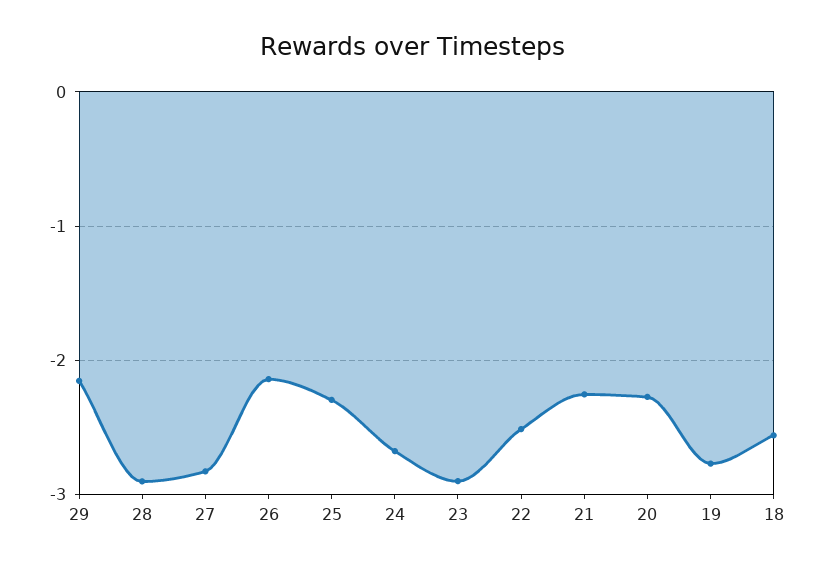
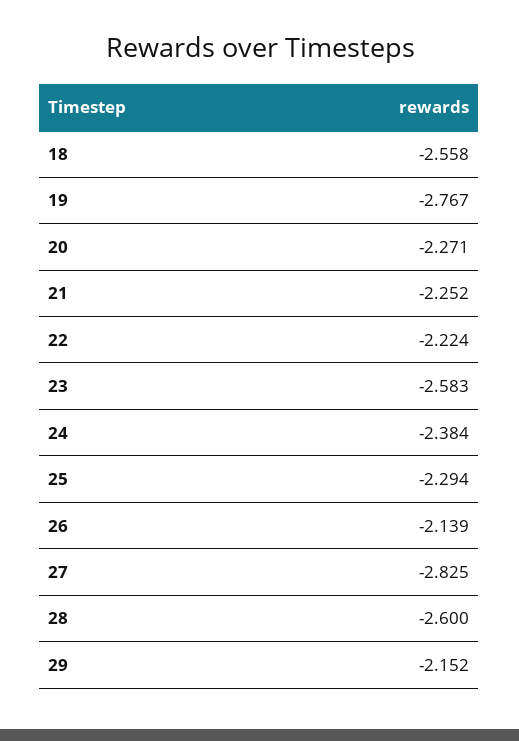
  {
    "29": -2.152,
-   "28": -2.9,
+   "28": -2.6,
    "27": -2.825,
    "26": -2.139,
    "25": -2.294,
-   "24": -2.7,
+   "24": -2.384,
-   "23": -2.9,
+   "23": -2.583,
-   "22": -2.5,
+   "22": -2.224,
    "21": -2.252,
    "20": -2.271,
    "19": -2.767,
    "18": -2.558
  }

